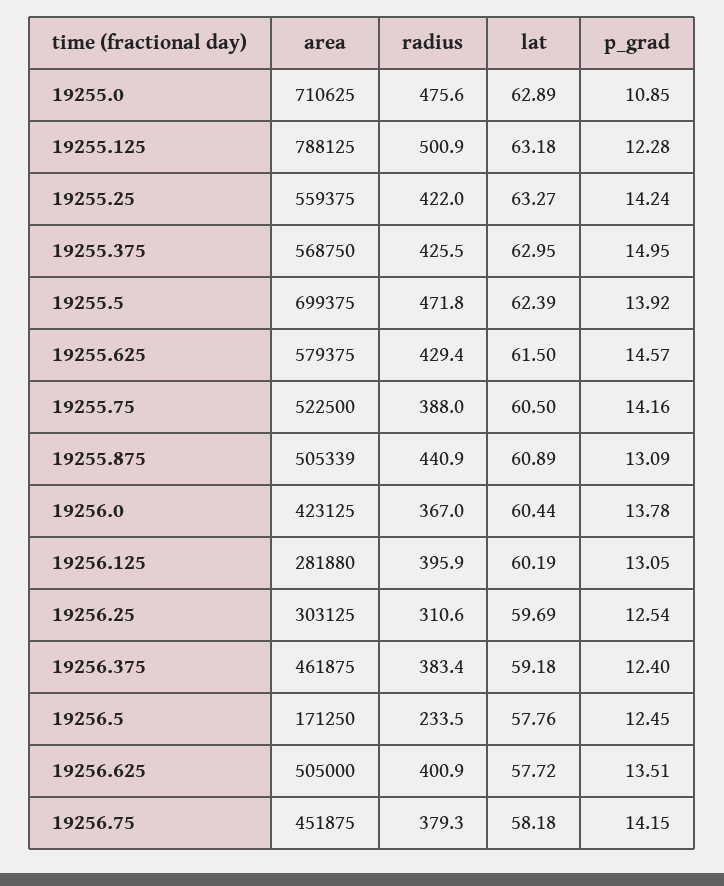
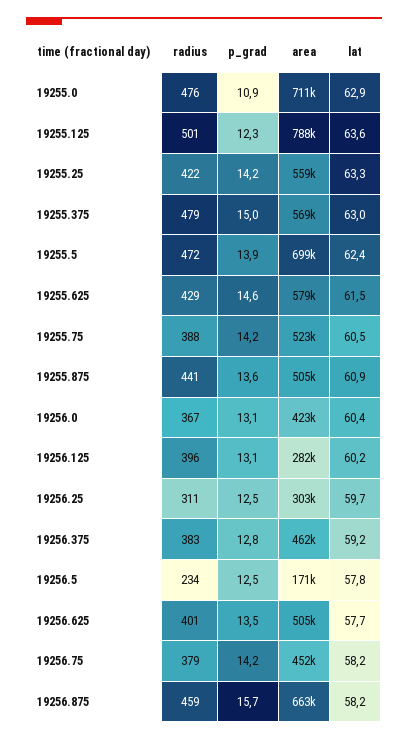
  {
    "area": {
      "19255.0": 710625,
      "19255.125": 788125,
      "19255.25": 559375,
      "19255.375": 568750,
      "19255.5": 699375,
      "19255.625": 579375,
      "19255.75": 522500,
      "19255.875": 505339,
      "19256.0": 423125,
      "19256.125": 281880,
      "19256.25": 303125,
      "19256.375": 461875,
      "19256.5": 171250,
      "19256.625": 505000,
-     "19256.75": 451875
+     "19256.75": 451875,
+     "19256.875": 663000
    },
    "radius": {
      "19255.0": 475.6,
      "19255.125": 500.9,
      "19255.25": 422,
-     "19255.375": 425.5,
+     "19255.375": 479,
      "19255.5": 471.8,
      "19255.625": 429.4,
      "19255.75": 388,
      "19255.875": 440.9,
      "19256.0": 367,
      "19256.125": 395.9,
      "19256.25": 310.6,
      "19256.375": 383.4,
      "19256.5": 233.5,
      "19256.625": 400.9,
-     "19256.75": 379.3
+     "19256.75": 379.3,
+     "19256.875": 459
    },
    "lat": {
      "19255.0": 62.89,
-     "19255.125": 63.18,
+     "19255.125": 63.6,
      "19255.25": 63.27,
      "19255.375": 62.95,
      "19255.5": 62.39,
      "19255.625": 61.5,
      "19255.75": 60.5,
      "19255.875": 60.89,
      "19256.0": 60.44,
      "19256.125": 60.19,
      "19256.25": 59.69,
      "19256.375": 59.18,
      "19256.5": 57.76,
      "19256.625": 57.72,
-     "19256.75": 58.18
+     "19256.75": 58.18,
+     "19256.875": 58.2
    },
    "p_grad": {
      "19255.0": 10.85,
      "19255.125": 12.28,
      "19255.25": 14.24,
      "19255.375": 14.95,
      "19255.5": 13.92,
      "19255.625": 14.57,
      "19255.75": 14.16,
-     "19255.875": 13.09,
+     "19255.875": 13.6,
-     "19256.0": 13.78,
+     "19256.0": 13.1,
      "19256.125": 13.05,
      "19256.25": 12.54,
-     "19256.375": 12.4,
+     "19256.375": 12.8,
      "19256.5": 12.45,
      "19256.625": 13.51,
-     "19256.75": 14.15
+     "19256.75": 14.15,
+     "19256.875": 15.7
    }
  }

